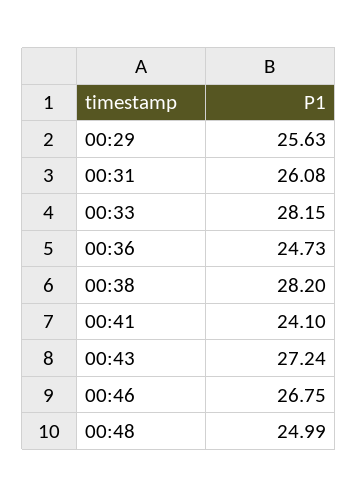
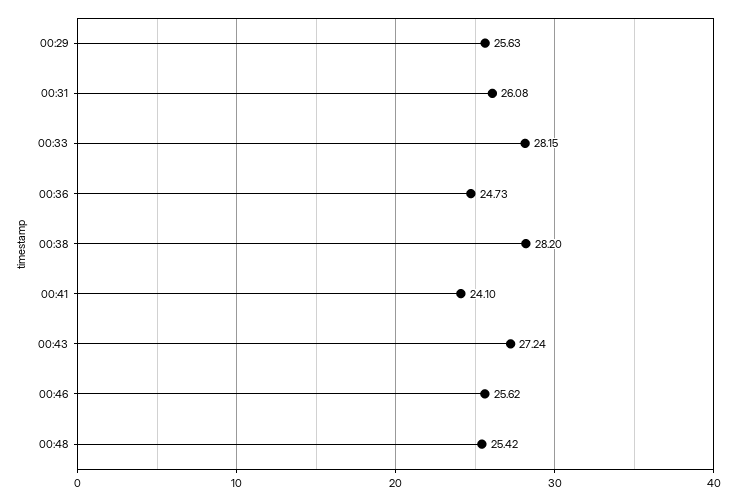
  {
    "00:29": 25.63,
    "00:31": 26.08,
    "00:33": 28.15,
    "00:36": 24.73,
    "00:38": 28.2,
    "00:41": 24.1,
    "00:43": 27.24,
-   "00:46": 26.75,
+   "00:46": 25.62,
-   "00:48": 24.99
+   "00:48": 25.42
  }

